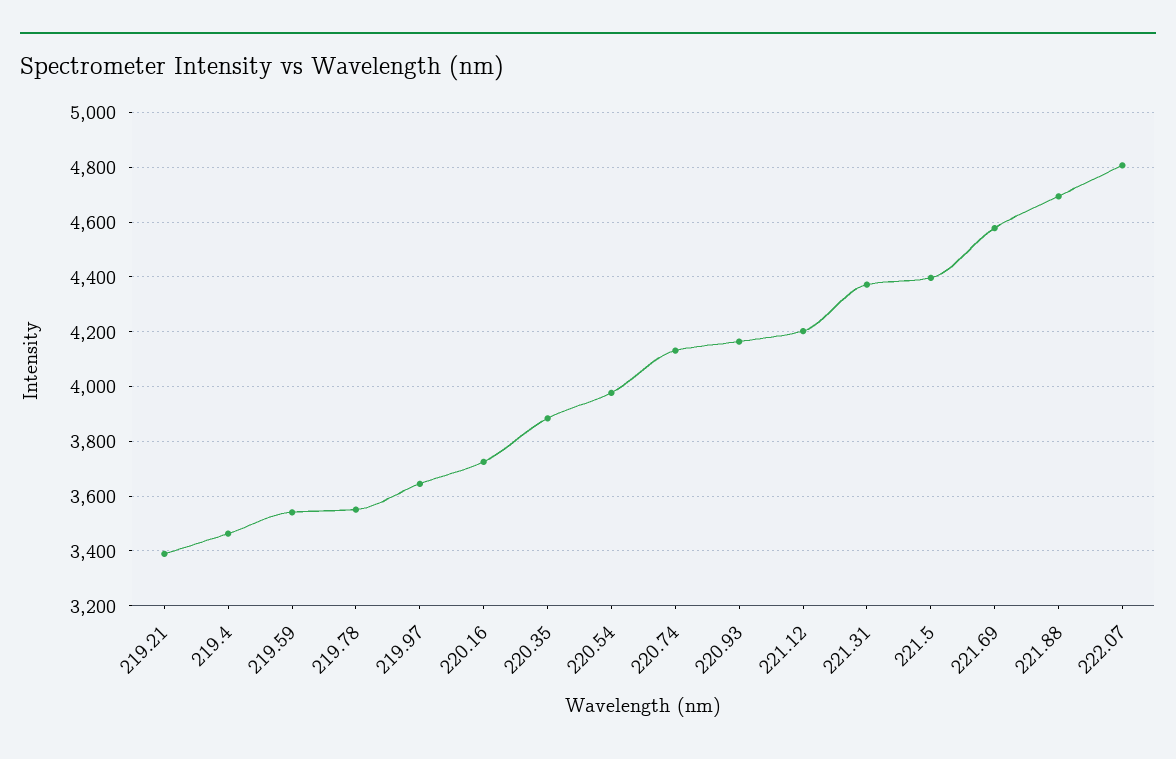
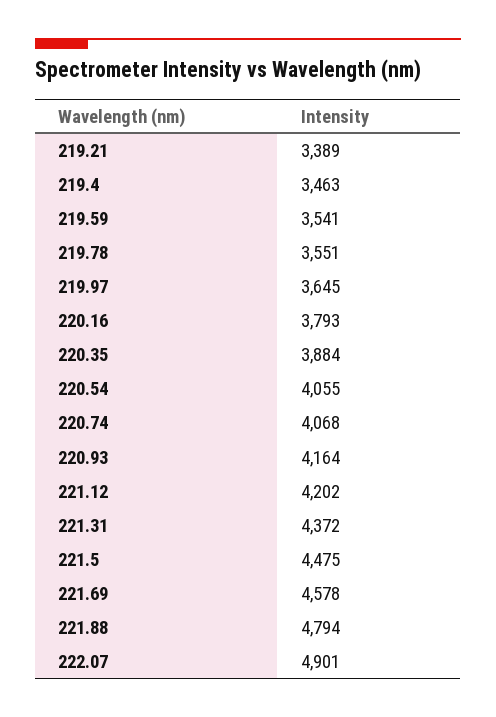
  {
    "219.21": 3389,
    "219.4": 3463,
    "219.59": 3541,
    "219.78": 3551,
    "219.97": 3645,
-   "220.16": 3725,
+   "220.16": 3793,
    "220.35": 3884,
-   "220.54": 3975,
+   "220.54": 4055,
-   "220.74": 4125,
+   "220.74": 4068,
    "220.93": 4164,
    "221.12": 4202,
    "221.31": 4372,
-   "221.5": 4400,
+   "221.5": 4475,
    "221.69": 4578,
-   "221.88": 4700,
+   "221.88": 4794,
-   "222.07": 4800
+   "222.07": 4901
  }

